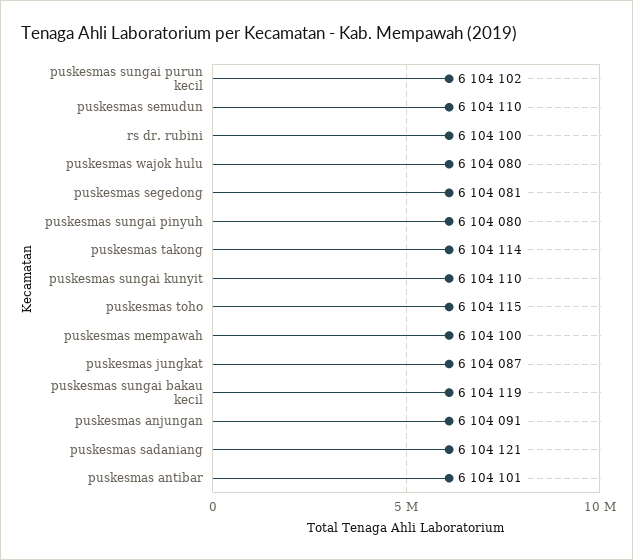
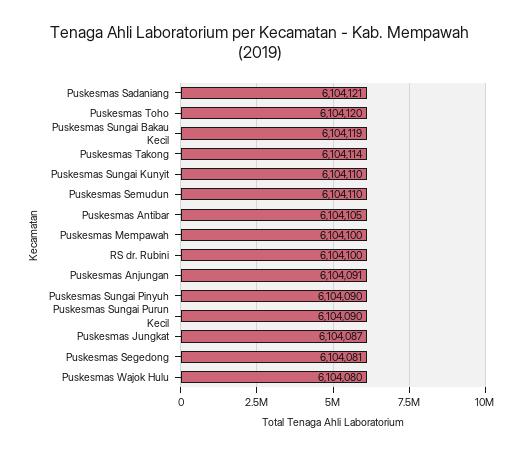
  {
-   "puskesmas sungai purun kecil": 6104102,
+   "puskesmas sungai purun kecil": 6104090,
    "puskesmas semudun": 6104110,
    "rs dr. rubini": 6104100,
    "puskesmas wajok hulu": 6104080,
    "puskesmas segedong": 6104081,
-   "puskesmas sungai pinyuh": 6104080,
+   "puskesmas sungai pinyuh": 6104090,
    "puskesmas takong": 6104114,
    "puskesmas sungai kunyit": 6104110,
-   "puskesmas toho": 6104115,
+   "puskesmas toho": 6104120,
    "puskesmas mempawah": 6104100,
    "puskesmas jungkat": 6104087,
    "puskesmas sungai bakau kecil": 6104119,
    "puskesmas anjungan": 6104091,
    "puskesmas sadaniang": 6104121,
-   "puskesmas antibar": 6104101
+   "puskesmas antibar": 6104105
  }

